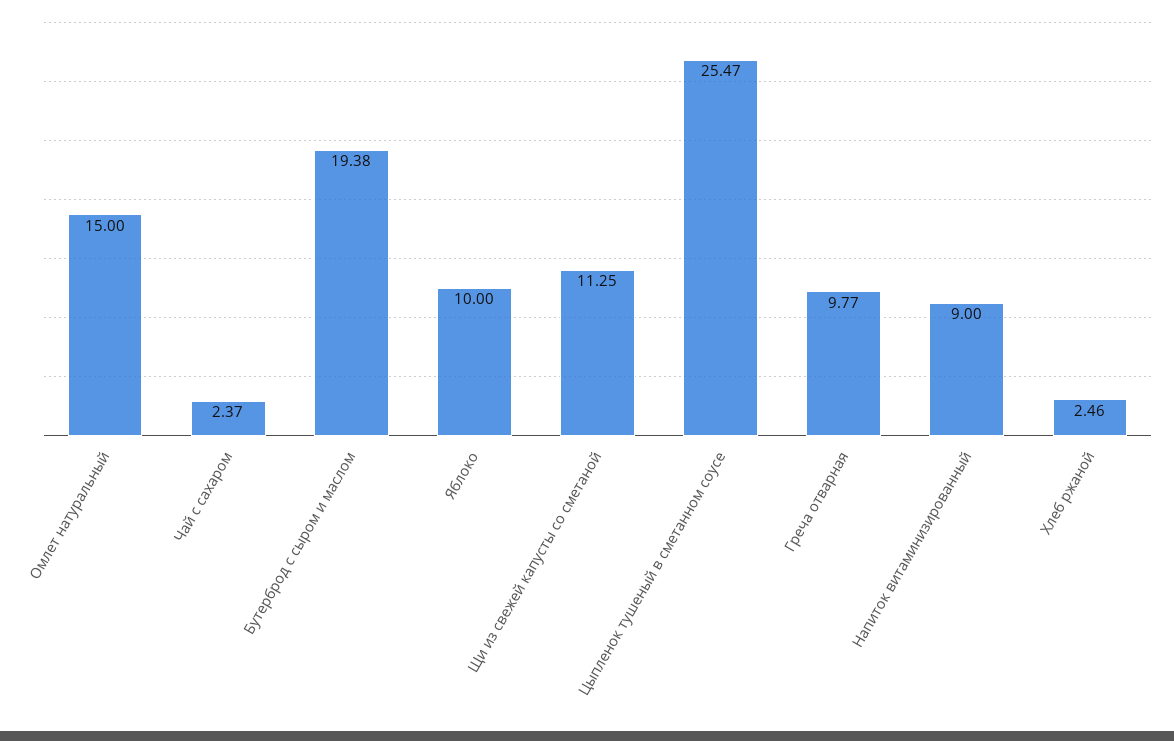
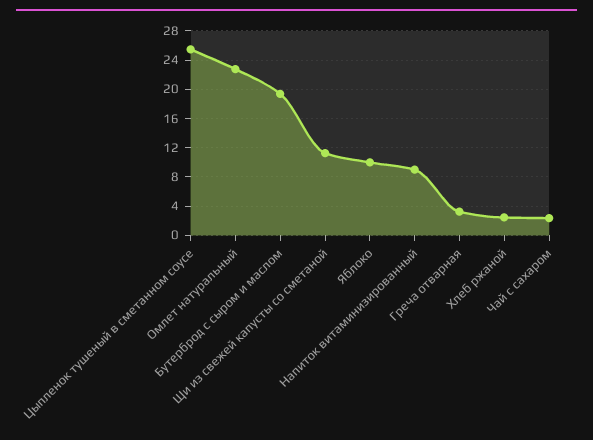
  {
-   "Омлет натуральный": 15,
+   "Омлет натуральный": 23,
    "Чай с сахаром": 2.37,
    "Бутерброд с сыром и маслом": 19.38,
    "Яблоко": 10,
    "Щи из свежей капусты со сметаной": 11.25,
    "Цыпленок тушеный в сметанном соусе": 25.47,
-   "Греча отварная": 9.77,
+   "Греча отварная": 3,
    "Напиток витаминизированный": 9,
    "Хлеб ржаной": 2.46
  }

